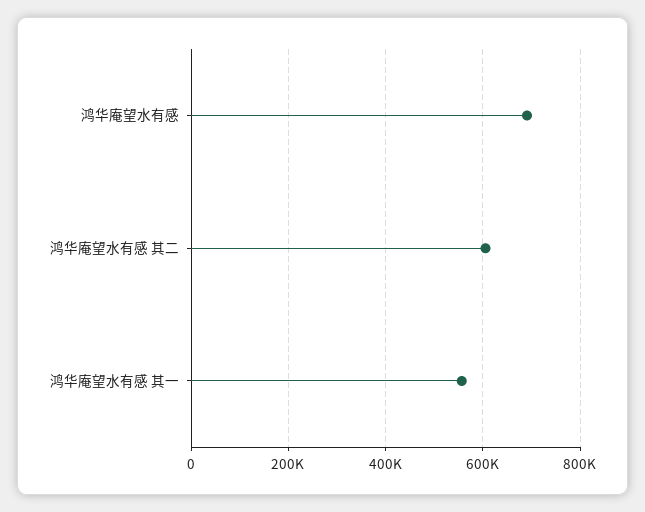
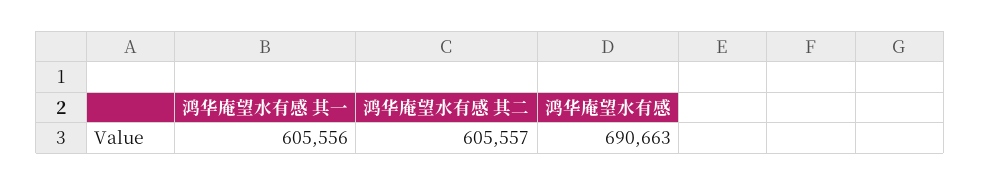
  {
    "鸿华庵望水有感": 690663,
    "鸿华庵望水有感 其二": 605557,
-   "鸿华庵望水有感 其一": 560000
+   "鸿华庵望水有感 其一": 605556
  }

